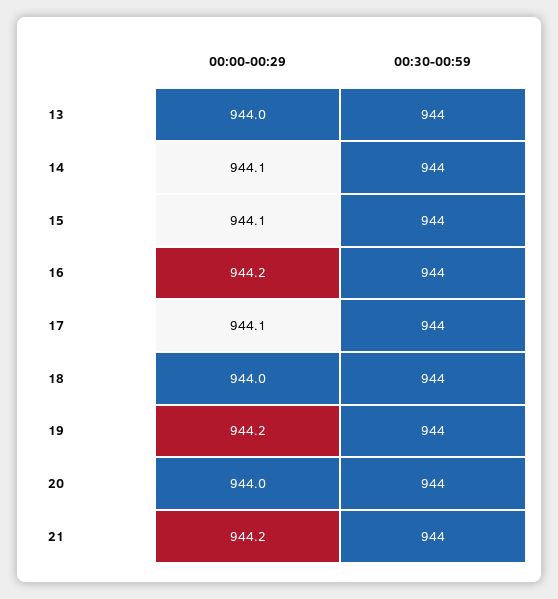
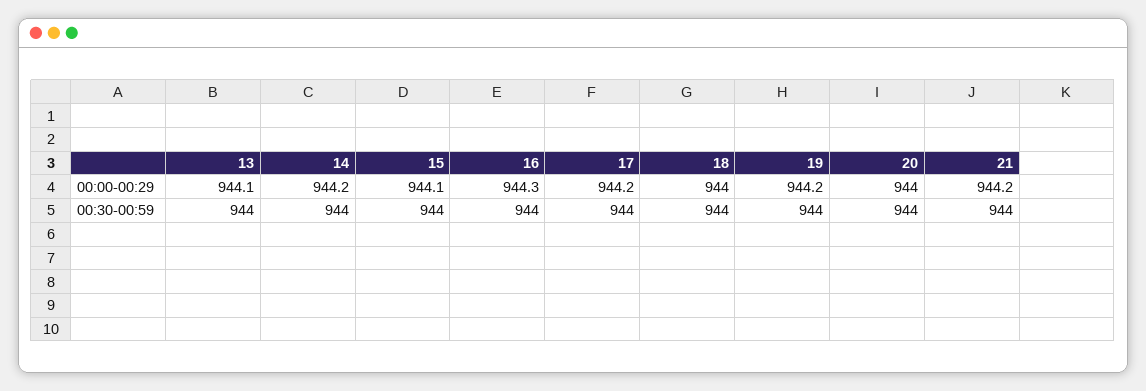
  {
    "00:00-00:29": {
-     "13": 944,
+     "13": 944.1,
-     "14": 944.1,
+     "14": 944.2,
      "15": 944.1,
-     "16": 944.2,
+     "16": 944.3,
-     "17": 944.1,
+     "17": 944.2,
      "18": 944,
      "19": 944.2,
      "20": 944,
      "21": 944.2
    },
    "00:30-00:59": {
      "13": 944,
      "14": 944,
      "15": 944,
      "16": 944,
      "17": 944,
      "18": 944,
      "19": 944,
      "20": 944,
      "21": 944
    }
  }

